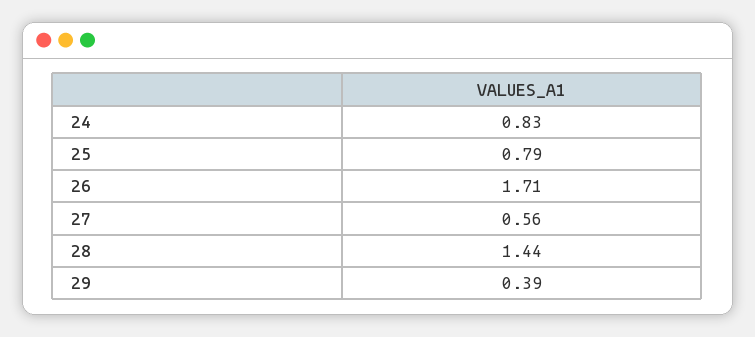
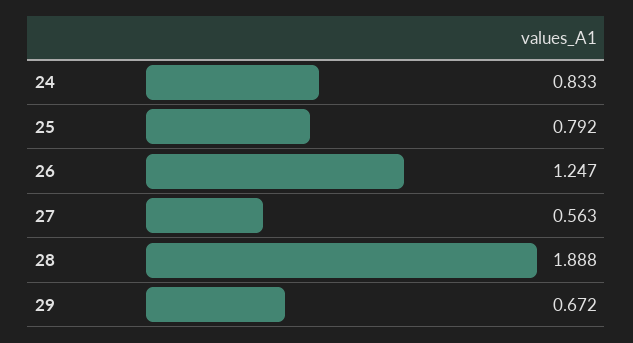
  {
    "24": 0.833,
    "25": 0.792,
-   "26": 1.71,
+   "26": 1.247,
    "27": 0.563,
-   "28": 1.44,
+   "28": 1.888,
-   "29": 0.39
+   "29": 0.672
  }

